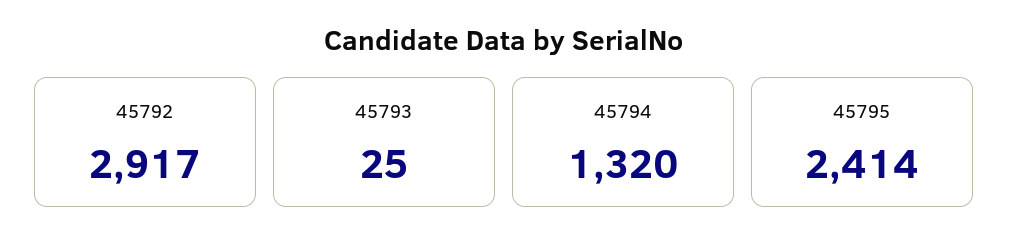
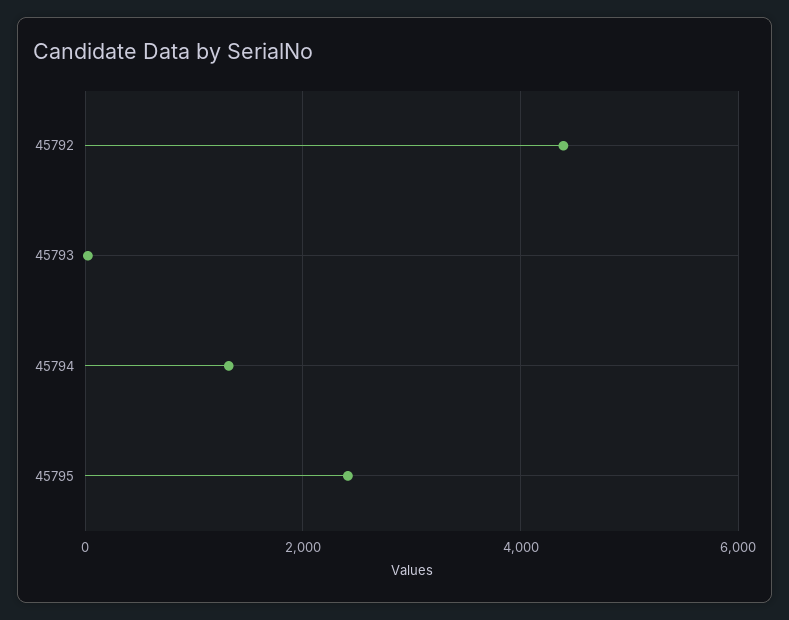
  {
-   "45792": 2917,
+   "45792": 4400,
    "45793": 25,
    "45794": 1320,
    "45795": 2414
  }

